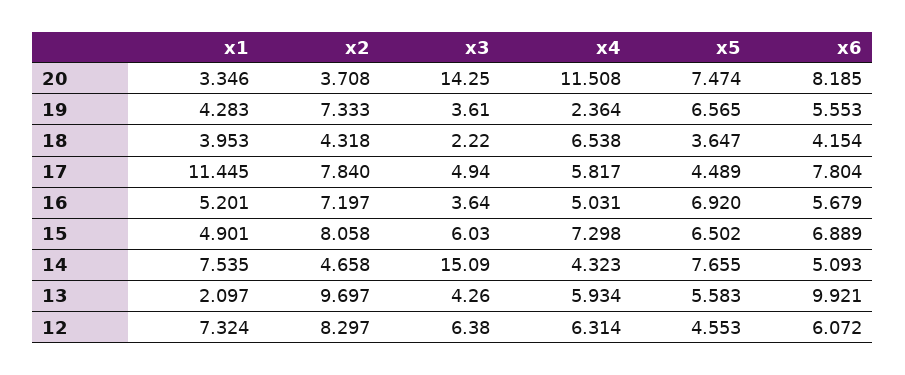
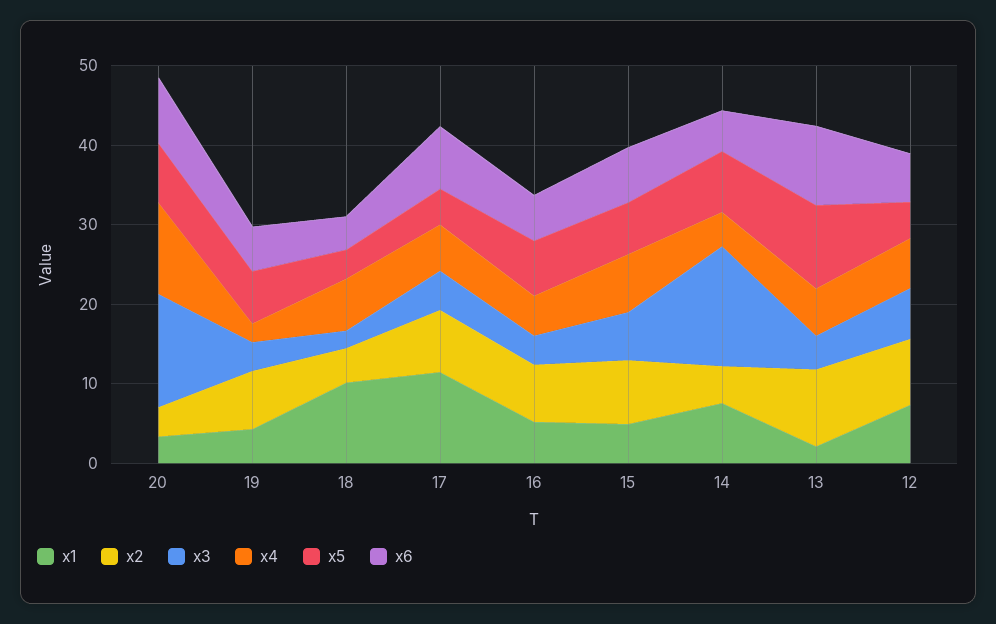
  {
    "x1": {
      "20": 3.346,
      "19": 4.283,
-     "18": 3.953,
+     "18": 10,
      "17": 11.445,
      "16": 5.201,
      "15": 4.901,
      "14": 7.535,
      "13": 2.097,
      "12": 7.324
    },
    "x2": {
      "20": 3.708,
      "19": 7.333,
      "18": 4.318,
      "17": 7.84,
      "16": 7.197,
      "15": 8.058,
      "14": 4.658,
      "13": 9.697,
      "12": 8.297
    },
    "x3": {
      "20": 14.25,
      "19": 3.61,
      "18": 2.22,
      "17": 4.94,
      "16": 3.64,
      "15": 6.03,
      "14": 15.09,
      "13": 4.26,
      "12": 6.38
    },
    "x4": {
      "20": 11.508,
      "19": 2.364,
      "18": 6.538,
      "17": 5.817,
      "16": 5.031,
      "15": 7.298,
      "14": 4.323,
      "13": 5.934,
      "12": 6.314
    },
    "x5": {
      "20": 7.474,
      "19": 6.565,
      "18": 3.647,
      "17": 4.489,
      "16": 6.92,
      "15": 6.502,
      "14": 7.655,
-     "13": 5.583,
+     "13": 10,
      "12": 4.553
    },
    "x6": {
      "20": 8.185,
      "19": 5.553,
      "18": 4.154,
      "17": 7.804,
      "16": 5.679,
      "15": 6.889,
      "14": 5.093,
      "13": 9.921,
      "12": 6.072
    }
  }

